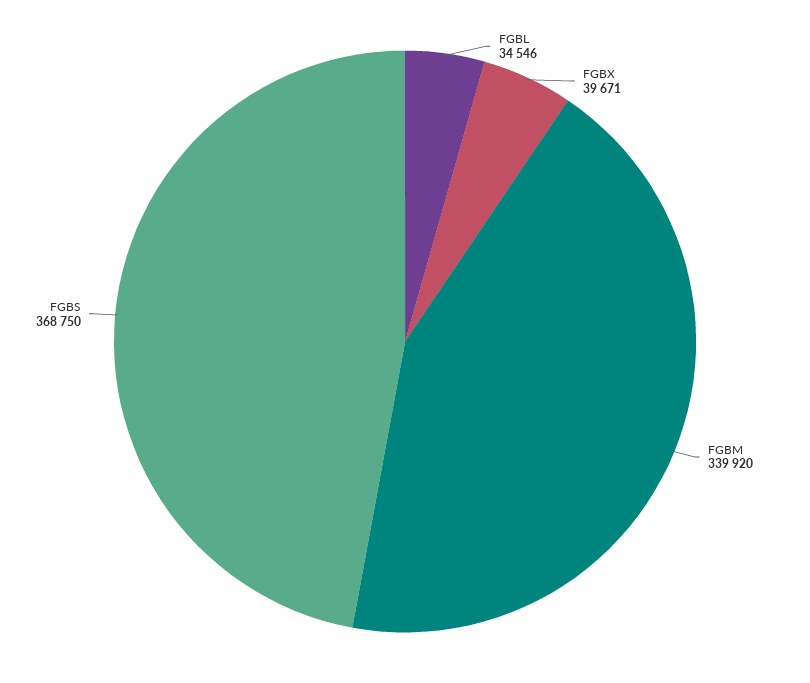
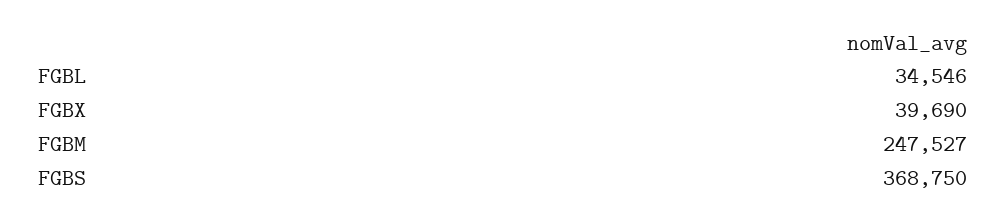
  {
    "FGBL": 34546,
-   "FGBX": 39671,
+   "FGBX": 39690,
-   "FGBM": 339920,
+   "FGBM": 247527,
    "FGBS": 368750
  }

